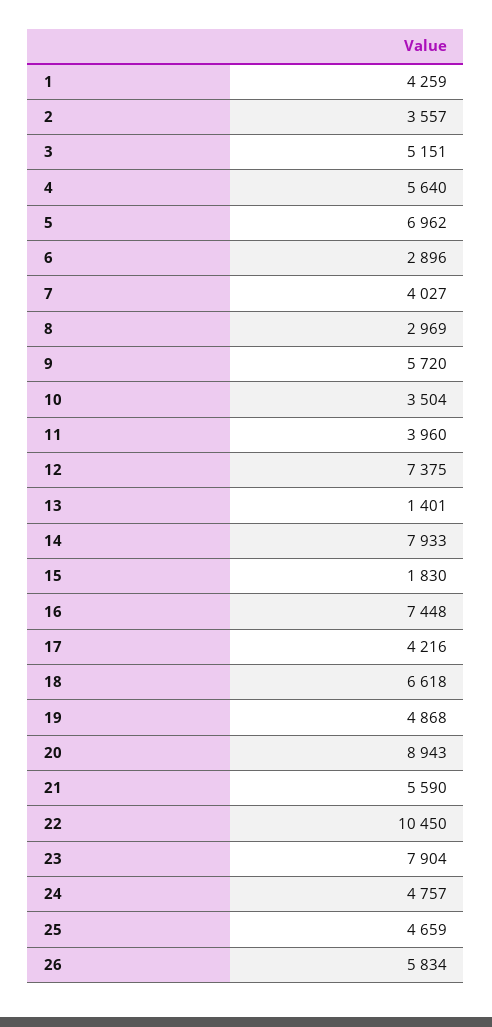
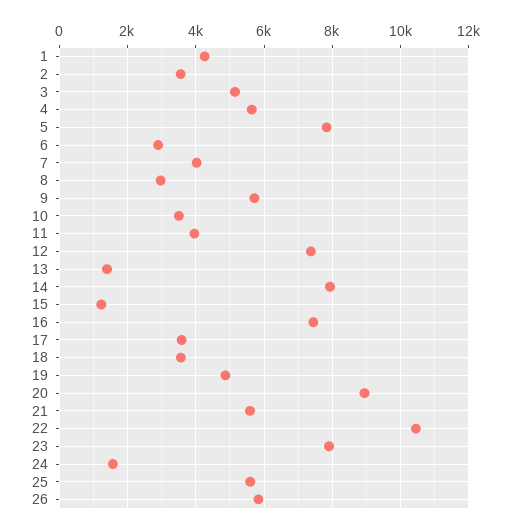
  {
    "1": 4259,
    "2": 3557,
    "3": 5151,
    "4": 5640,
-   "5": 6962,
+   "5": 7800,
    "6": 2896,
    "7": 4027,
    "8": 2969,
    "9": 5720,
    "10": 3504,
    "11": 3960,
    "12": 7375,
    "13": 1401,
    "14": 7933,
-   "15": 1830,
+   "15": 1200,
    "16": 7448,
-   "17": 4216,
+   "17": 3600,
-   "18": 6618,
+   "18": 3600,
    "19": 4868,
    "20": 8943,
    "21": 5590,
    "22": 10450,
    "23": 7904,
-   "24": 4757,
+   "24": 1600,
-   "25": 4659,
+   "25": 5600,
    "26": 5834
  }

